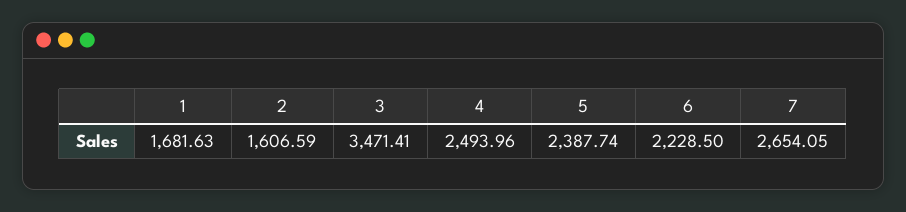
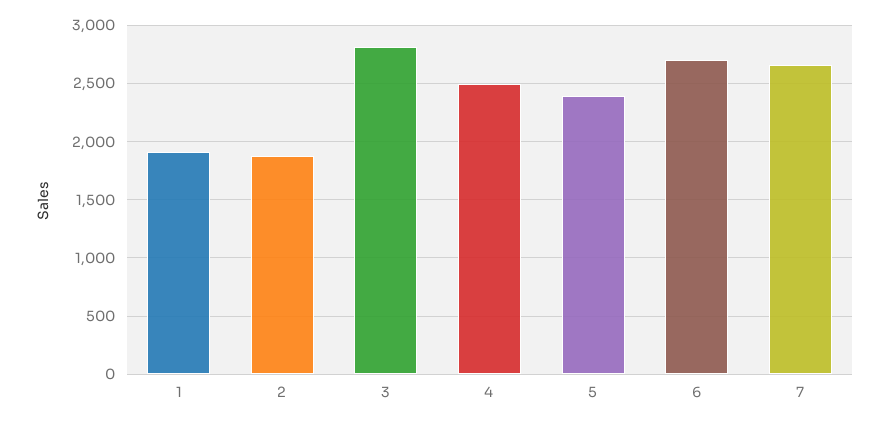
  {
-   "1": 1681.63,
+   "1": 1900,
-   "2": 1606.59,
+   "2": 1900,
-   "3": 3471.41,
+   "3": 2800,
    "4": 2493.96,
    "5": 2387.74,
-   "6": 2228.5,
+   "6": 2700,
    "7": 2654.05
  }

